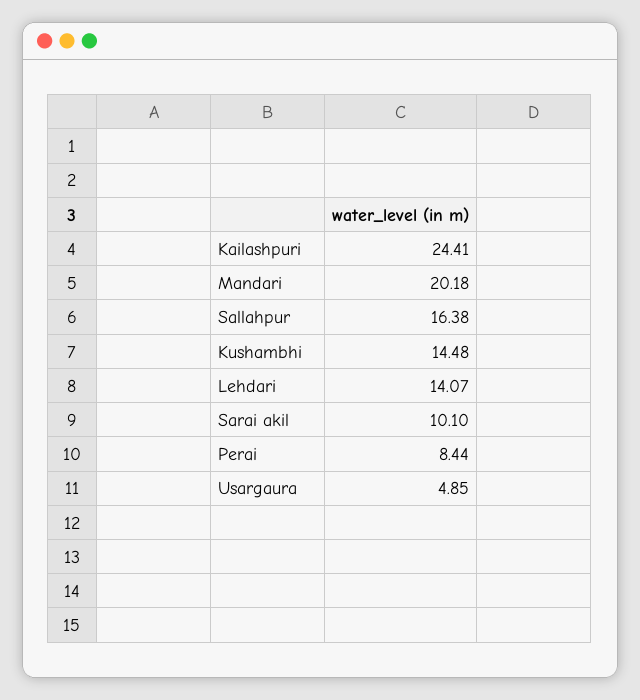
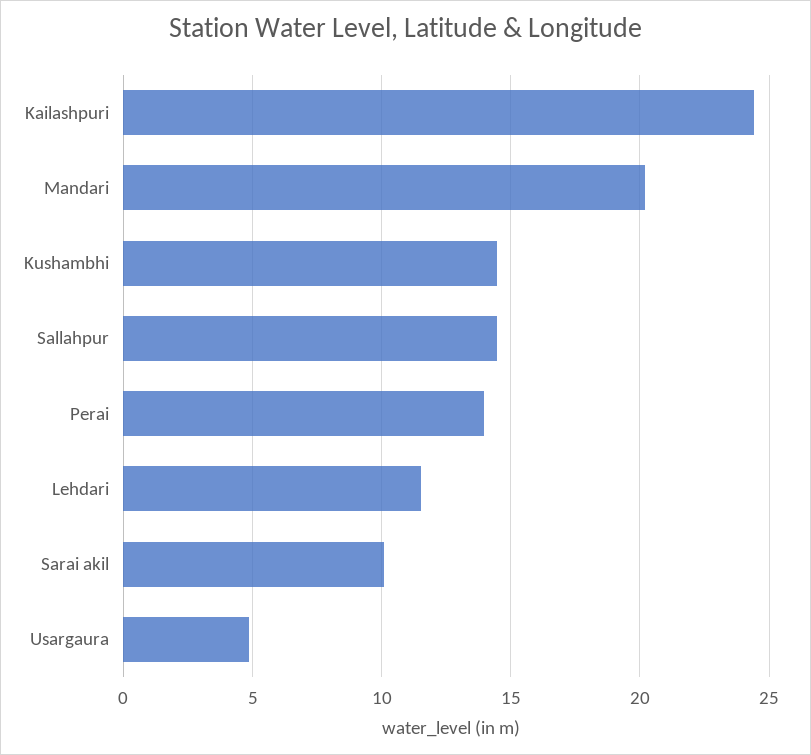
  {
    "Kailashpuri": 24.41,
    "Mandari": 20.18,
-   "Sallahpur": 16.38,
+   "Sallahpur": 14.5,
    "Kushambhi": 14.48,
-   "Lehdari": 14.07,
+   "Lehdari": 11.5,
    "Sarai akil": 10.1,
-   "Perai": 8.44,
+   "Perai": 14,
    "Usargaura": 4.85
  }

